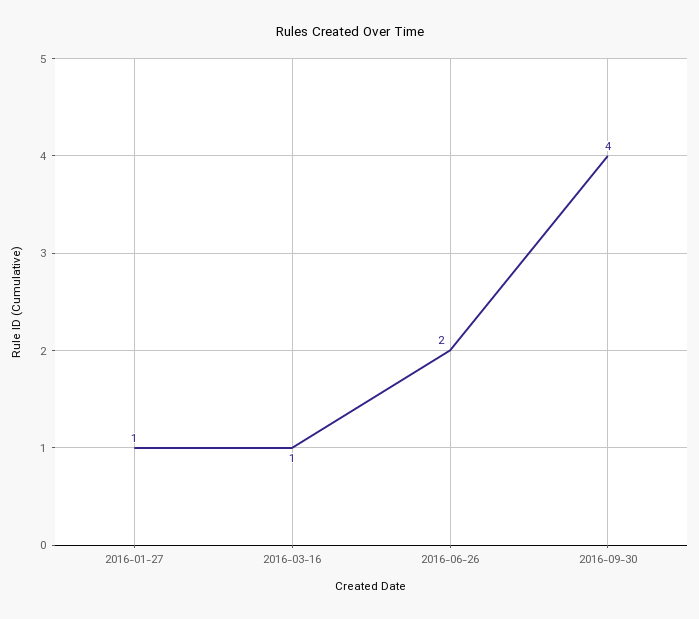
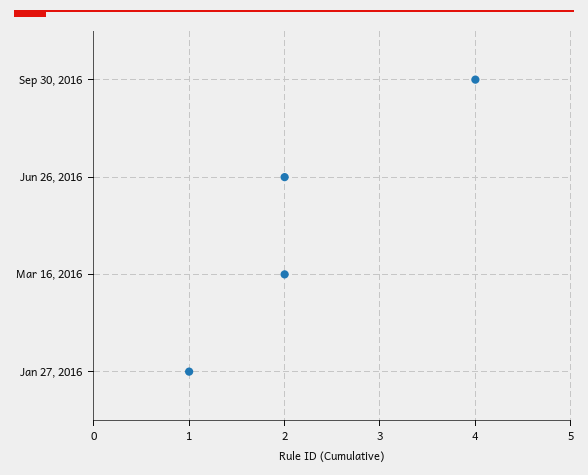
  {
    "2016-01-27": 1,
-   "2016-03-16": 1,
+   "2016-03-16": 2,
    "2016-06-26": 2,
    "2016-09-30": 4
  }

